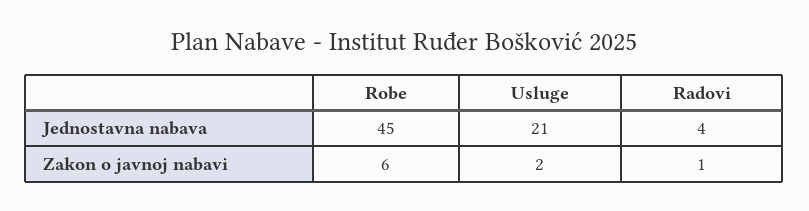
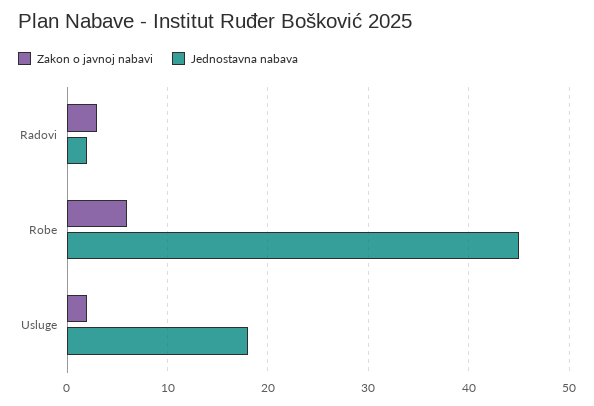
  {
    "Jednostavna nabava": {
      "Robe": 45,
-     "Usluge": 21,
+     "Usluge": 18,
-     "Radovi": 4
+     "Radovi": 2
    },
    "Zakon o javnoj nabavi": {
      "Robe": 6,
      "Usluge": 2,
-     "Radovi": 1
+     "Radovi": 3
    }
  }

